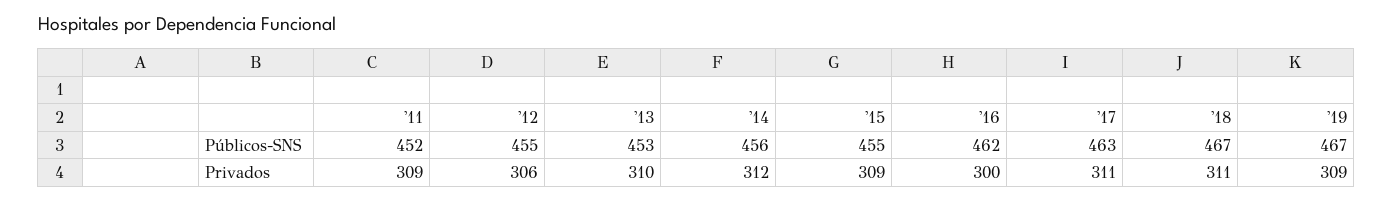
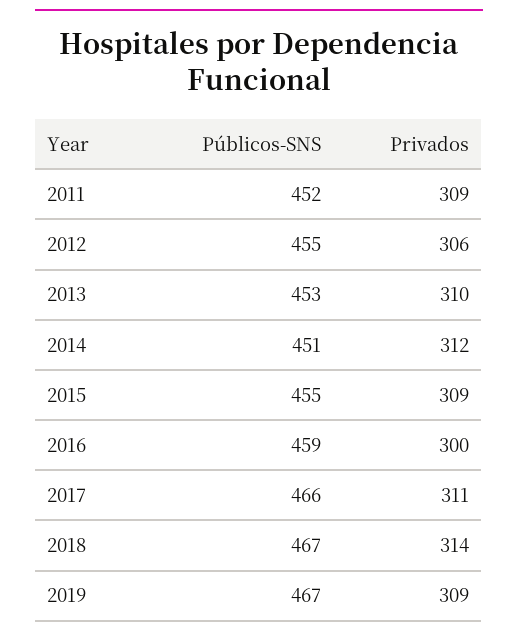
  {
    "'11": {
      "Públicos-SNS": 452,
      "Privados": 309
    },
    "'12": {
      "Públicos-SNS": 455,
      "Privados": 306
    },
    "'13": {
      "Públicos-SNS": 453,
      "Privados": 310
    },
    "'14": {
-     "Públicos-SNS": 456,
+     "Públicos-SNS": 451,
      "Privados": 312
    },
    "'15": {
      "Públicos-SNS": 455,
      "Privados": 309
    },
    "'16": {
-     "Públicos-SNS": 462,
+     "Públicos-SNS": 459,
      "Privados": 300
    },
    "'17": {
-     "Públicos-SNS": 463,
+     "Públicos-SNS": 466,
      "Privados": 311
    },
    "'18": {
      "Públicos-SNS": 467,
-     "Privados": 311
+     "Privados": 314
    },
    "'19": {
      "Públicos-SNS": 467,
      "Privados": 309
    }
  }

